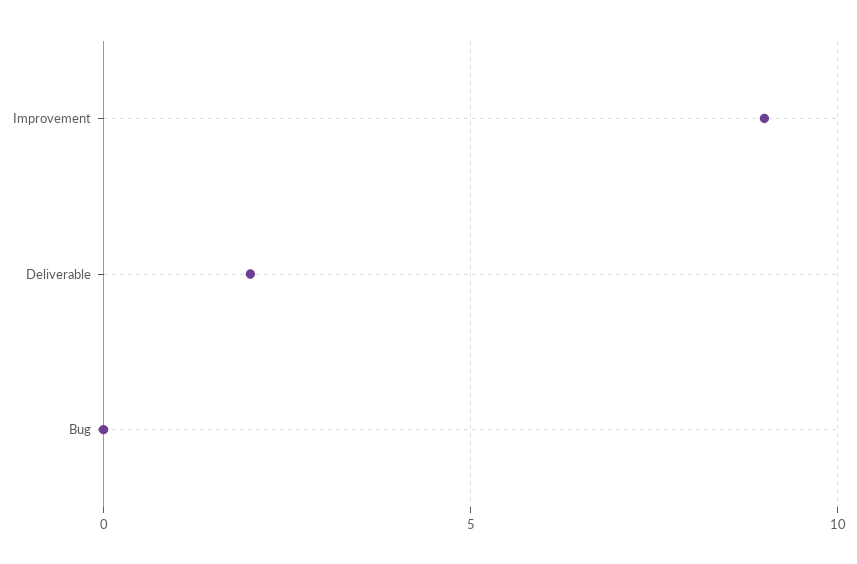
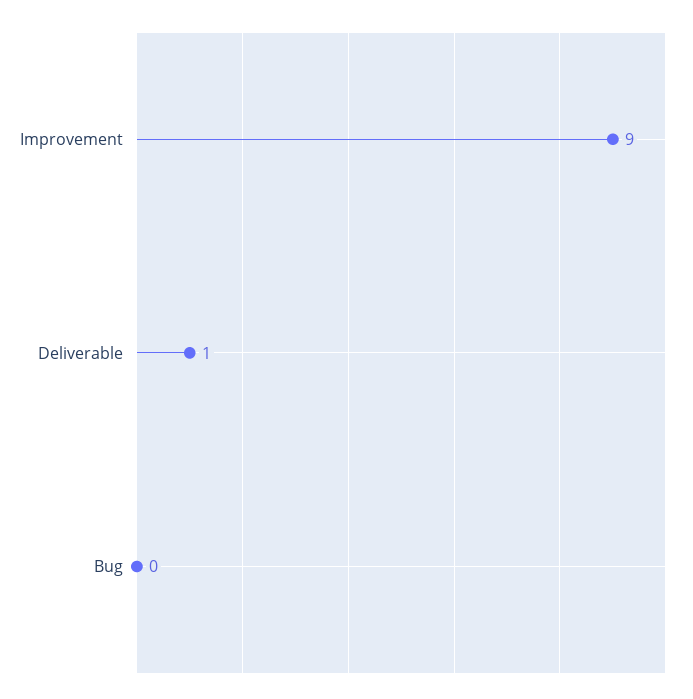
  {
    "Improvement": 9,
-   "Deliverable": 2,
+   "Deliverable": 1,
    "Bug": 0
  }

